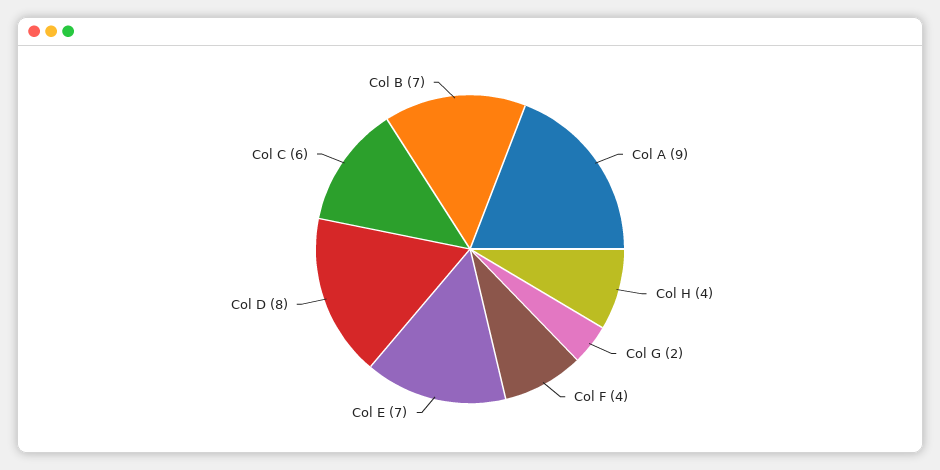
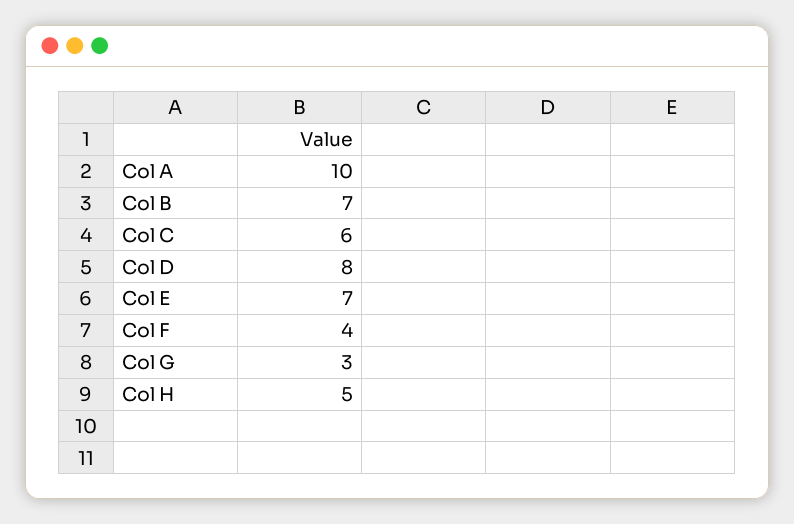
  {
-   "Col A": 9,
+   "Col A": 10,
-   "Col H": 4,
+   "Col H": 5,
-   "Col G": 2,
+   "Col G": 3,
    "Col F": 4,
    "Col E": 7,
    "Col D": 8,
    "Col C": 6,
    "Col B": 7
  }

